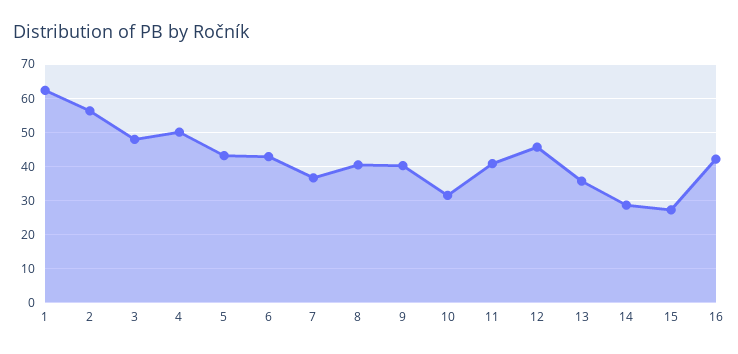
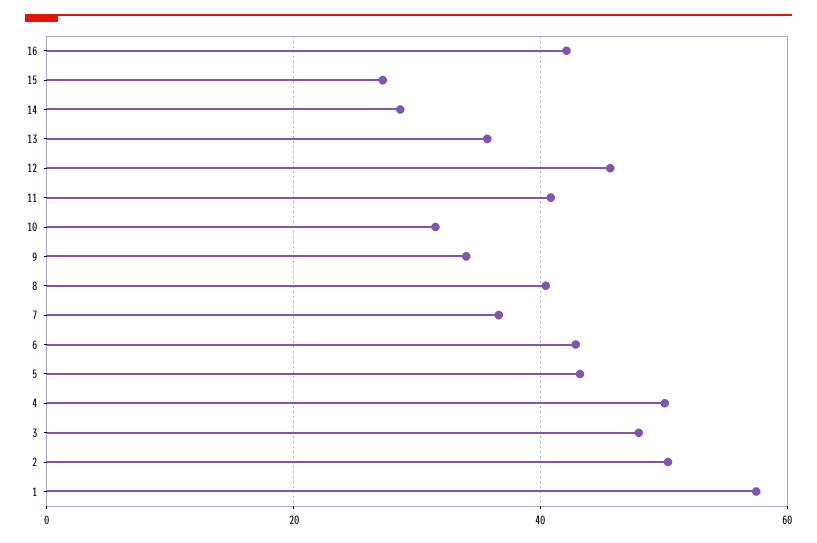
  {
-   "1": 62,
+   "1": 58,
-   "2": 56,
+   "2": 50,
    "3": 48,
    "4": 50,
    "5": 44,
    "6": 42,
    "7": 36,
    "8": 40,
-   "9": 40,
+   "9": 34,
    "10": 32,
    "11": 40,
    "12": 46,
    "13": 36,
    "14": 28,
    "15": 28,
    "16": 42
  }

